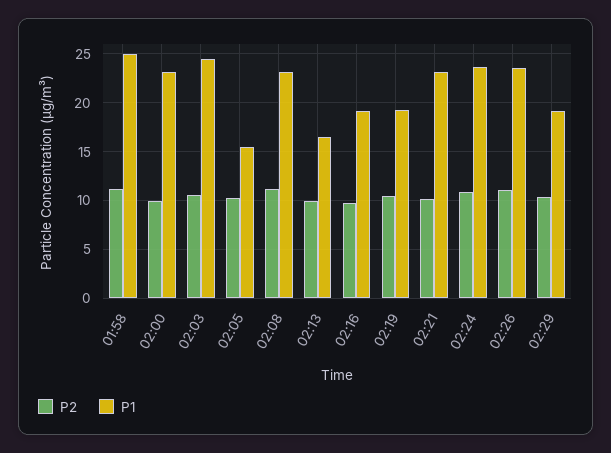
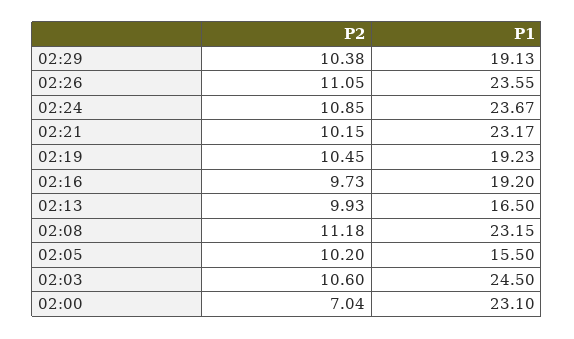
  {
    "P2": {
-     "01:58": 11,
-     "02:00": 10,
+     "02:00": 7.04,
      "02:03": 10.6,
      "02:05": 10.2,
      "02:08": 11.18,
      "02:13": 9.93,
      "02:16": 9.73,
      "02:19": 10.45,
      "02:21": 10.15,
      "02:24": 10.85,
      "02:26": 11.05,
      "02:29": 10.38
    },
    "P1": {
-     "01:58": 25,
      "02:00": 23.1,
      "02:03": 24.5,
      "02:05": 15.5,
      "02:08": 23.15,
      "02:13": 16.5,
      "02:16": 19.2,
      "02:19": 19.23,
      "02:21": 23.17,
      "02:24": 23.67,
      "02:26": 23.55,
      "02:29": 19.13
    }
  }

